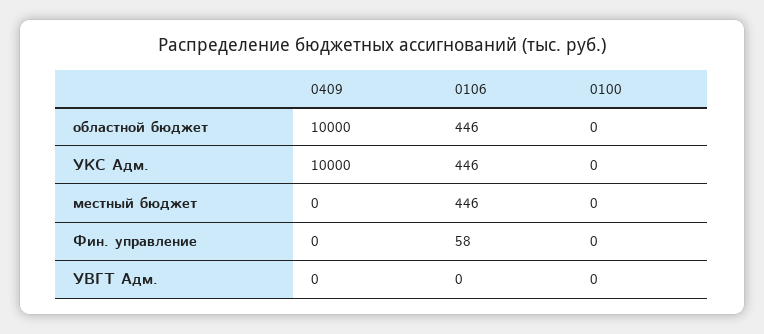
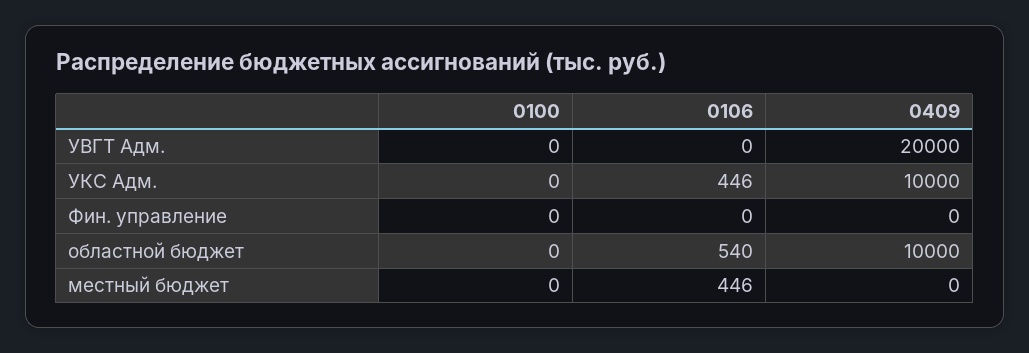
  {
    "0409": {
      "областной бюджет": 10000,
      "УКС Адм.": 10000,
      "местный бюджет": 0,
      "Фин. управление": 0,
-     "УВГТ Адм.": 0
+     "УВГТ Адм.": 20000
    },
    "0106": {
-     "областной бюджет": 446,
+     "областной бюджет": 540,
      "УКС Адм.": 446,
      "местный бюджет": 446,
-     "Фин. управление": 58,
+     "Фин. управление": 0,
      "УВГТ Адм.": 0
    },
    "0100": {
      "областной бюджет": 0,
      "УКС Адм.": 0,
      "местный бюджет": 0,
      "Фин. управление": 0,
      "УВГТ Адм.": 0
    }
  }

